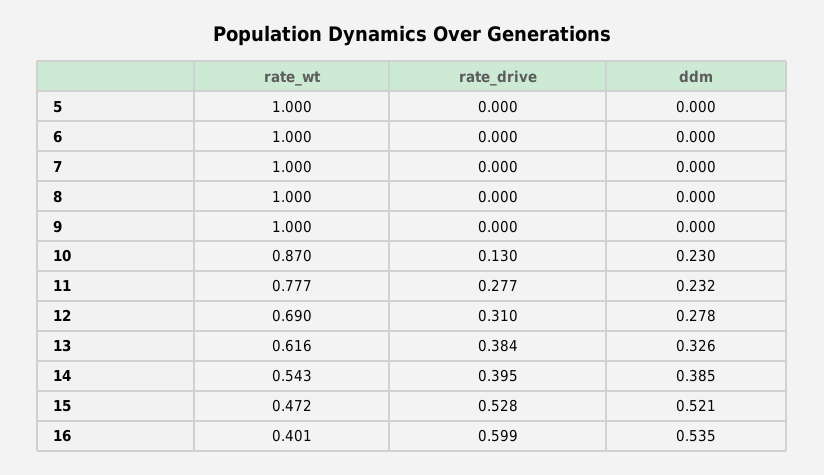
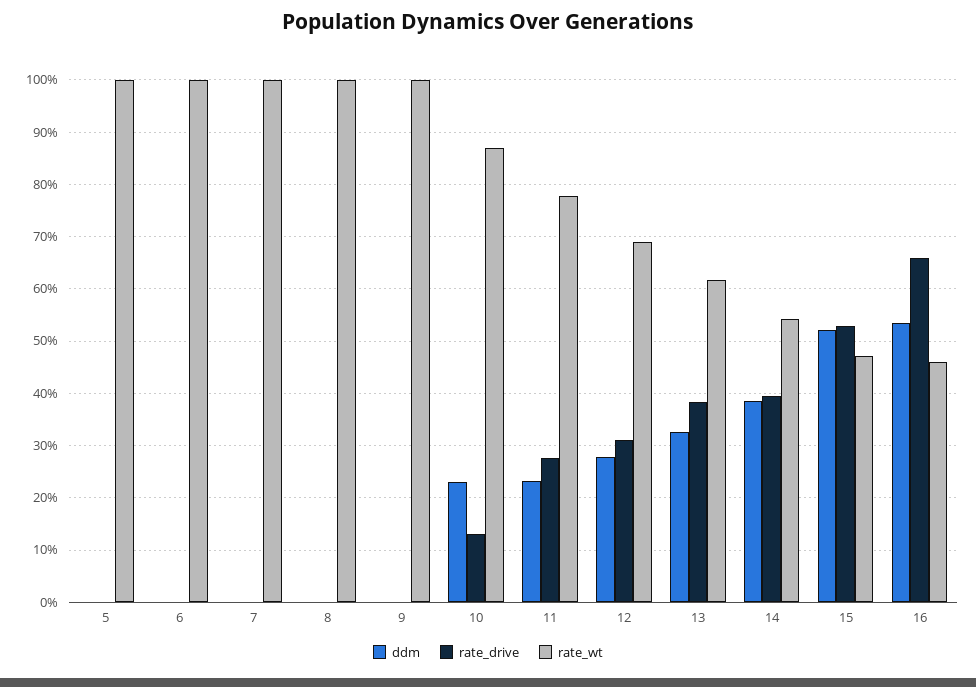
  {
    "rate_wt": {
      "5": 1,
      "6": 1,
      "7": 1,
      "8": 1,
      "9": 1,
      "10": 0.87,
      "11": 0.777,
      "12": 0.69,
      "13": 0.616,
      "14": 0.543,
      "15": 0.472,
-     "16": 0.401
+     "16": 0.46
    },
    "rate_drive": {
      "5": 0,
      "6": 0,
      "7": 0,
      "8": 0,
      "9": 0,
      "10": 0.13,
      "11": 0.277,
      "12": 0.31,
      "13": 0.384,
      "14": 0.395,
      "15": 0.528,
-     "16": 0.599
+     "16": 0.66
    },
    "ddm": {
      "5": 0,
      "6": 0,
      "7": 0,
      "8": 0,
      "9": 0,
      "10": 0.23,
      "11": 0.232,
      "12": 0.278,
      "13": 0.326,
      "14": 0.385,
      "15": 0.521,
      "16": 0.535
    }
  }

